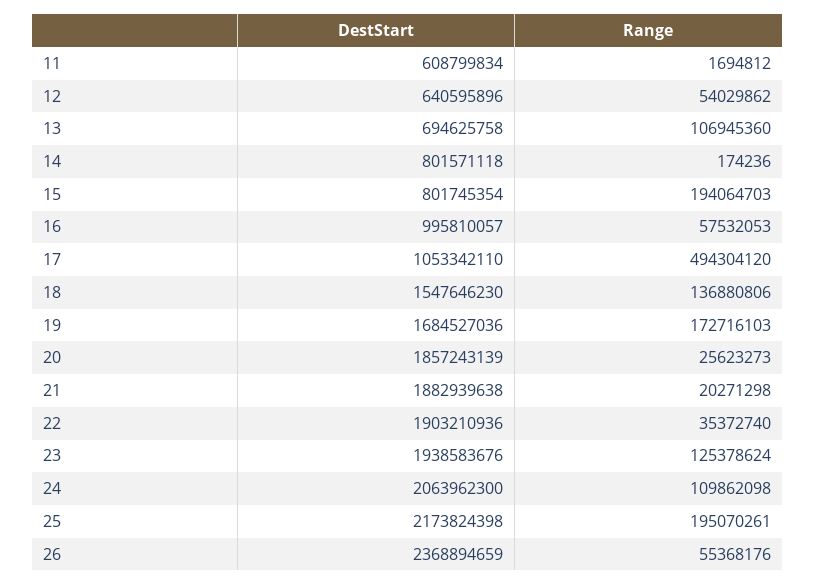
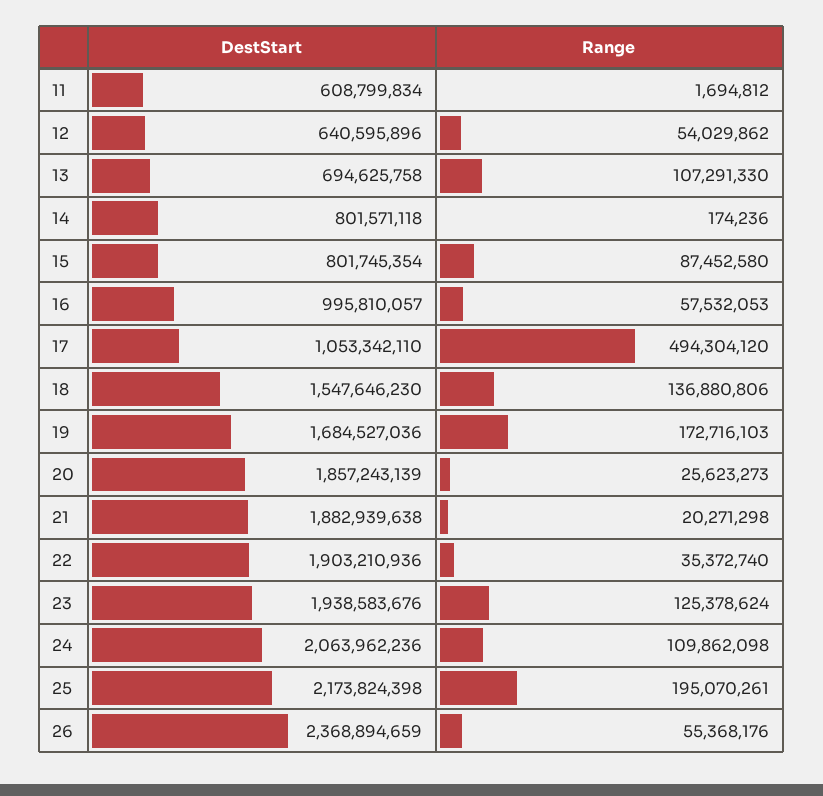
  {
    "DestStart": {
      "11": 608799834,
      "12": 640595896,
      "13": 694625758,
      "14": 801571118,
      "15": 801745354,
      "16": 995810057,
      "17": 1053342110,
      "18": 1547646230,
      "19": 1684527036,
      "20": 1857243139,
      "21": 1882939638,
      "22": 1903210936,
      "23": 1938583676,
-     "24": 2063962300,
+     "24": 2063962236,
      "25": 2173824398,
      "26": 2368894659
    },
    "Range": {
      "11": 1694812,
      "12": 54029862,
-     "13": 106945360,
+     "13": 107291330,
      "14": 174236,
-     "15": 194064703,
+     "15": 87452580,
      "16": 57532053,
      "17": 494304120,
      "18": 136880806,
      "19": 172716103,
      "20": 25623273,
      "21": 20271298,
      "22": 35372740,
      "23": 125378624,
      "24": 109862098,
      "25": 195070261,
      "26": 55368176
    }
  }

